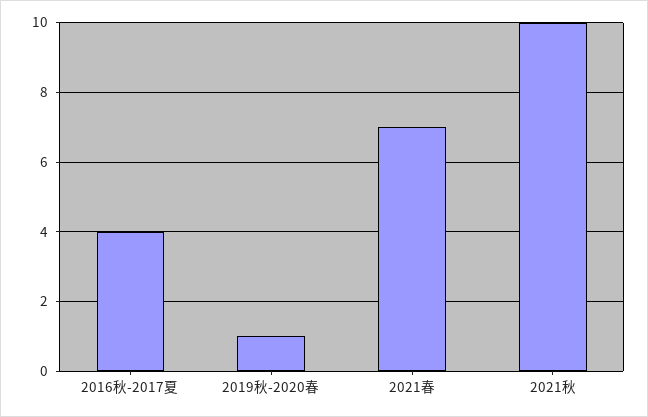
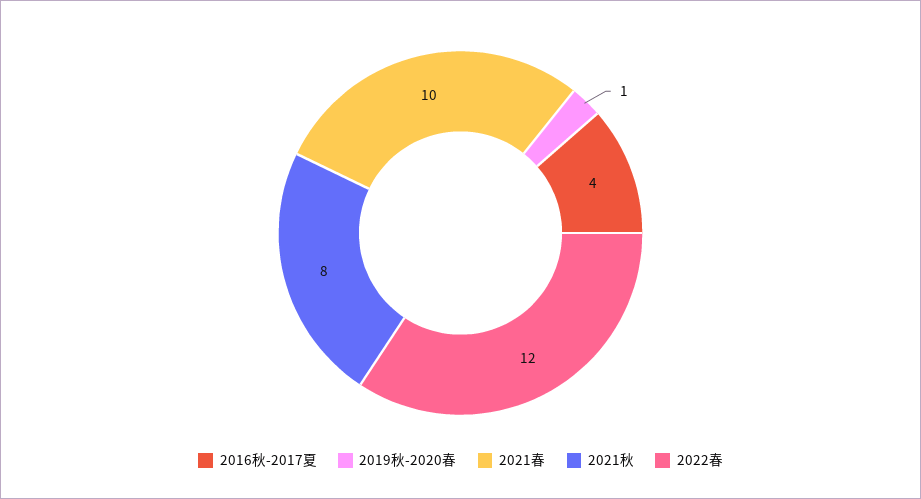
  {
    "2016秋-2017夏": 4,
    "2019秋-2020春": 1,
-   "2021春": 7,
+   "2021春": 10,
-   "2021秋": 10
+   "2021秋": 8,
+   "2022春": 12
  }

